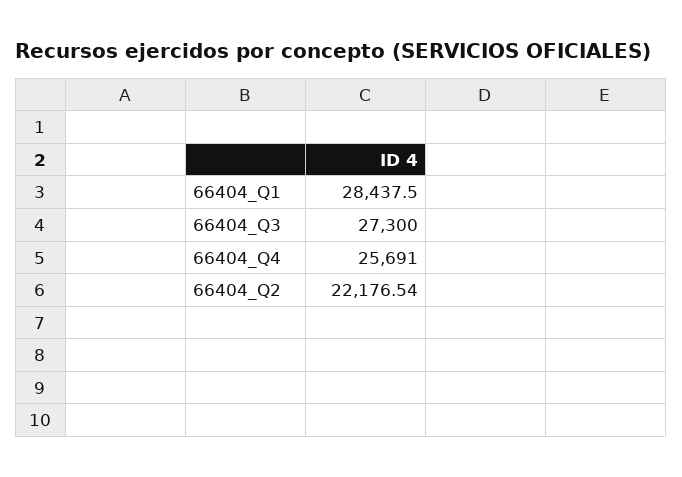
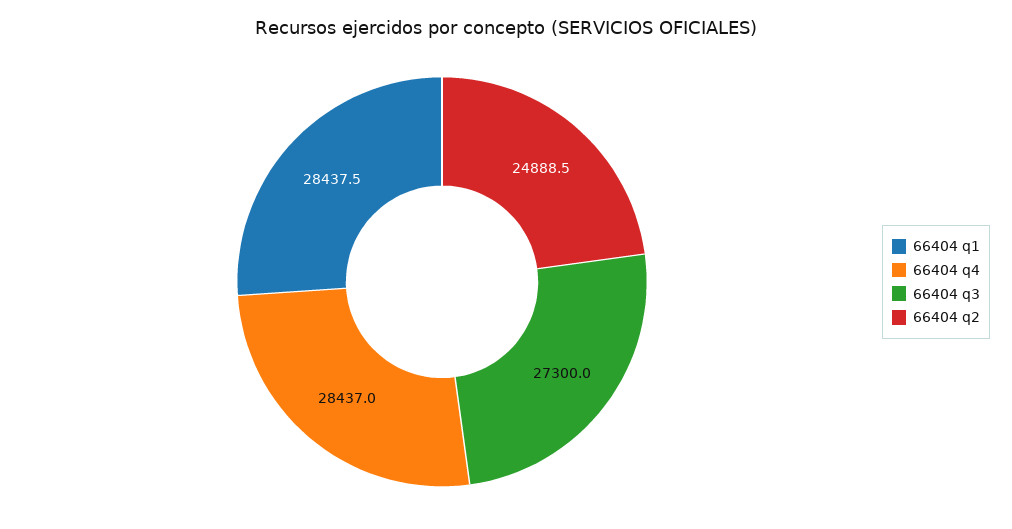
  {
    "66404_Q1": 28437.5,
    "66404_Q3": 27300,
-   "66404_Q4": 25691,
+   "66404_Q4": 28437,
-   "66404_Q2": 22176.54
+   "66404_Q2": 24888.5
  }

